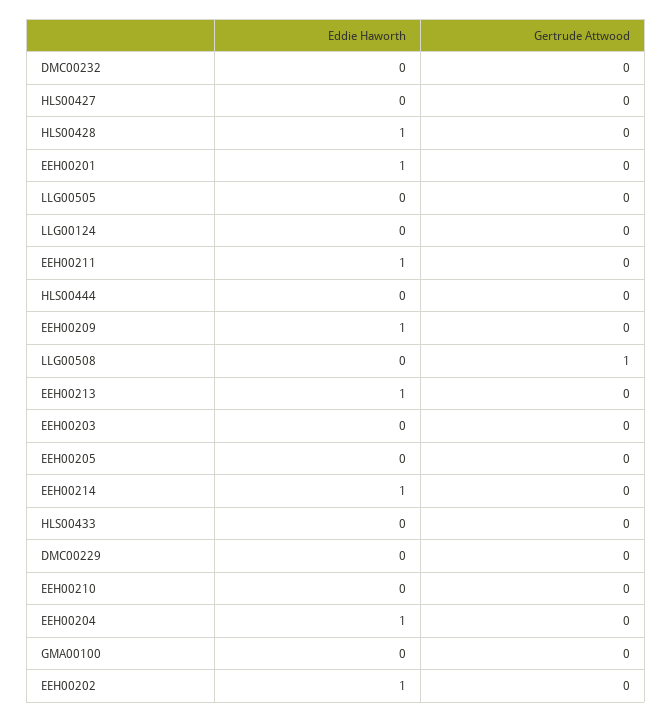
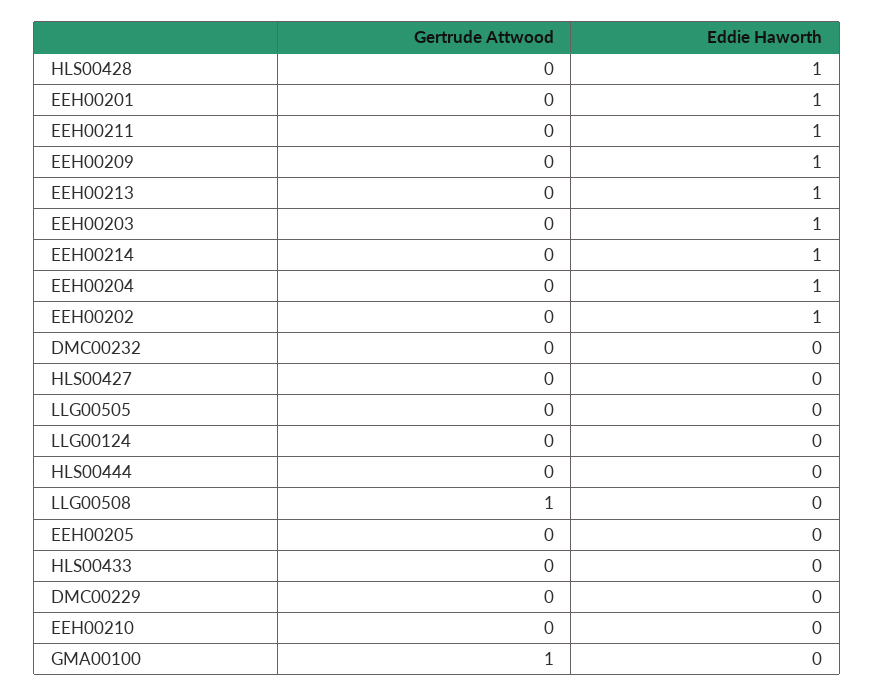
  {
    "Eddie Haworth": {
      "DMC00232": 0,
      "HLS00427": 0,
      "HLS00428": 1,
      "EEH00201": 1,
      "LLG00505": 0,
      "LLG00124": 0,
      "EEH00211": 1,
      "HLS00444": 0,
      "EEH00209": 1,
      "LLG00508": 0,
      "EEH00213": 1,
-     "EEH00203": 0,
+     "EEH00203": 1,
      "EEH00205": 0,
      "EEH00214": 1,
      "HLS00433": 0,
      "DMC00229": 0,
      "EEH00210": 0,
      "EEH00204": 1,
      "GMA00100": 0,
      "EEH00202": 1
    },
    "Gertrude Attwood": {
      "DMC00232": 0,
      "HLS00427": 0,
      "HLS00428": 0,
      "EEH00201": 0,
      "LLG00505": 0,
      "LLG00124": 0,
      "EEH00211": 0,
      "HLS00444": 0,
      "EEH00209": 0,
      "LLG00508": 1,
      "EEH00213": 0,
      "EEH00203": 0,
      "EEH00205": 0,
      "EEH00214": 0,
      "HLS00433": 0,
      "DMC00229": 0,
      "EEH00210": 0,
      "EEH00204": 0,
-     "GMA00100": 0,
+     "GMA00100": 1,
      "EEH00202": 0
    }
  }

